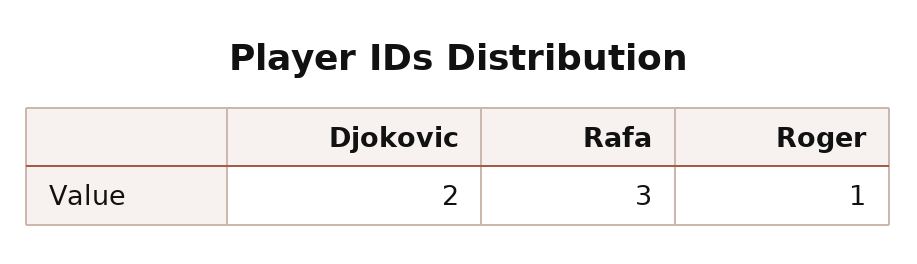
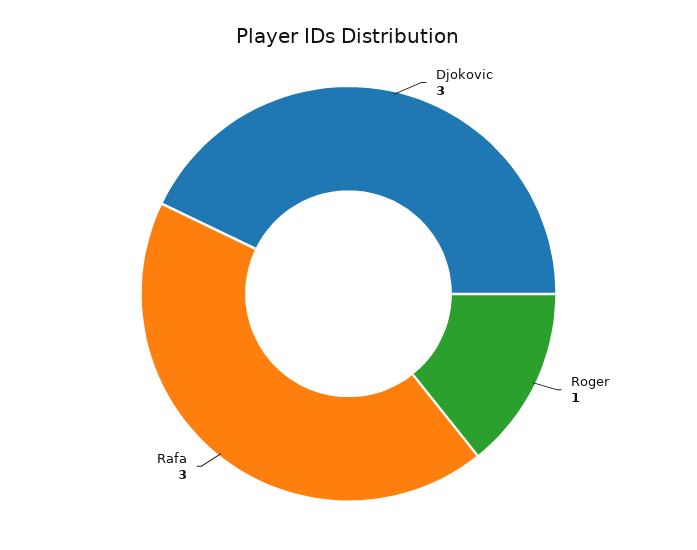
  {
-   "Djokovic": 2,
+   "Djokovic": 3,
    "Rafa": 3,
    "Roger": 1
  }

